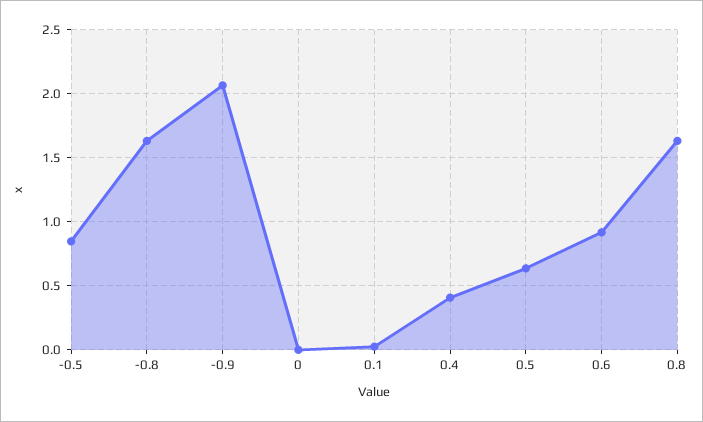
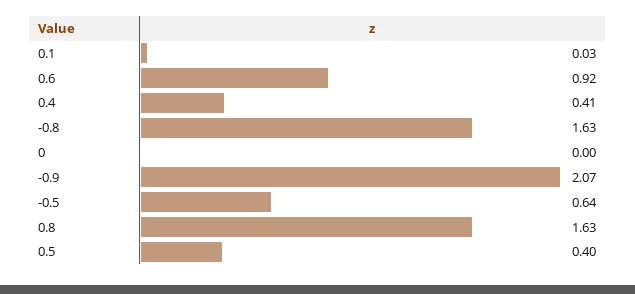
  {
-   "-0.5": 0.85,
+   "-0.5": 0.64,
    "-0.8": 1.63,
    "-0.9": 2.07,
    "0": 0,
    "0.1": 0.03,
    "0.4": 0.41,
-   "0.5": 0.65,
+   "0.5": 0.4,
    "0.6": 0.92,
    "0.8": 1.63
  }

